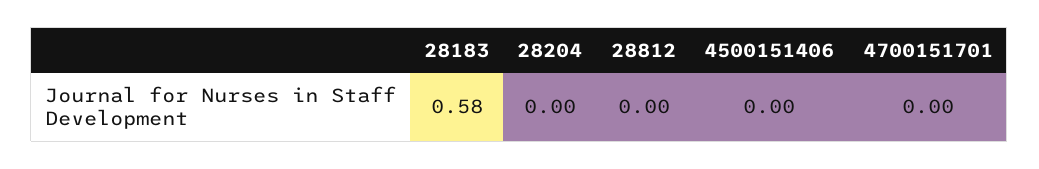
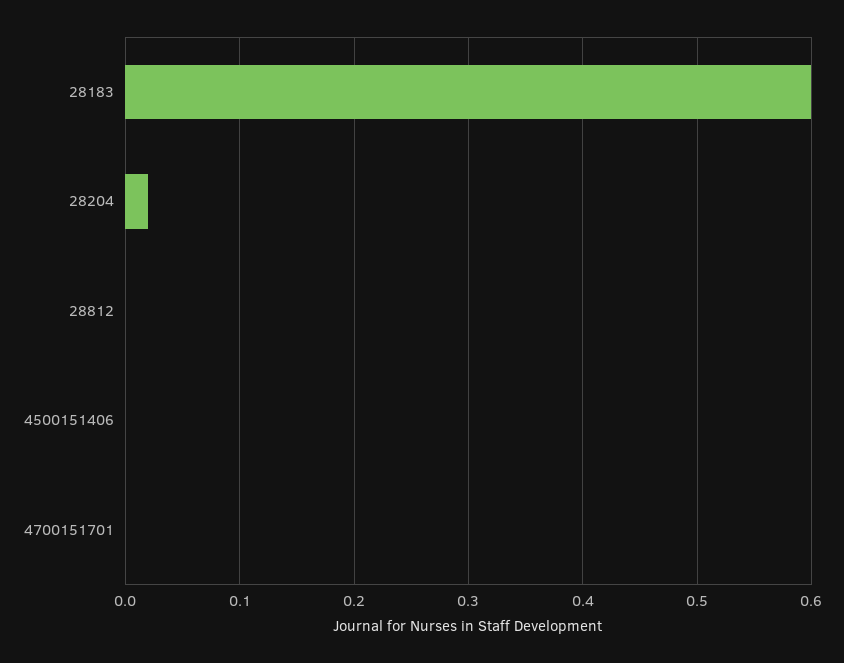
  {
-   "28183": 0.58,
+   "28183": 0.6,
-   "28204": 0,
+   "28204": 0.02,
    "28812": 0,
    "4500151406": 0,
    "4700151701": 0
  }

